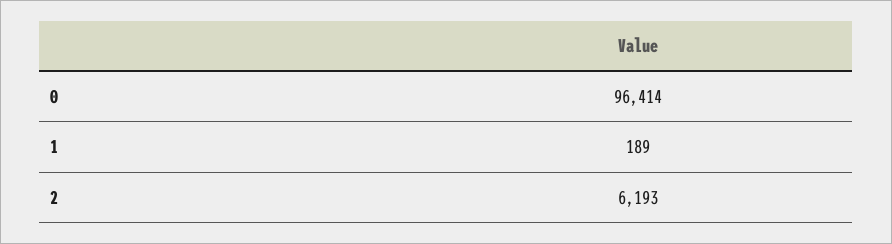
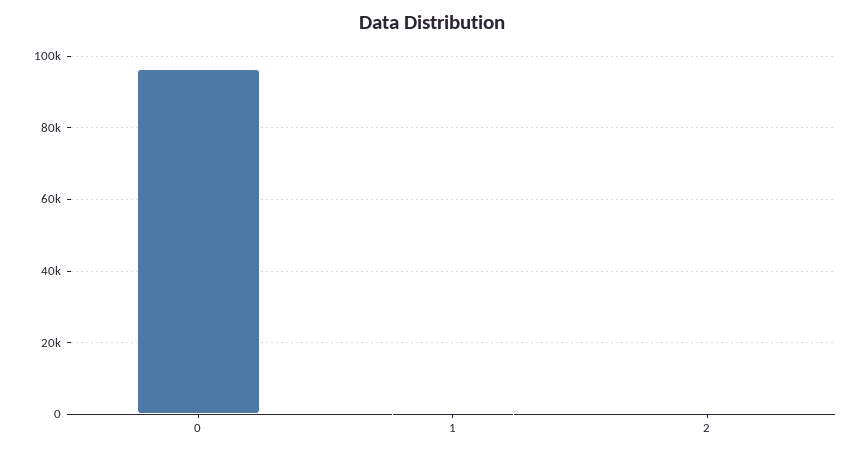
  {
    "0": 96414,
    "1": 189,
-   "2": 6193
+   "2": 0
  }

